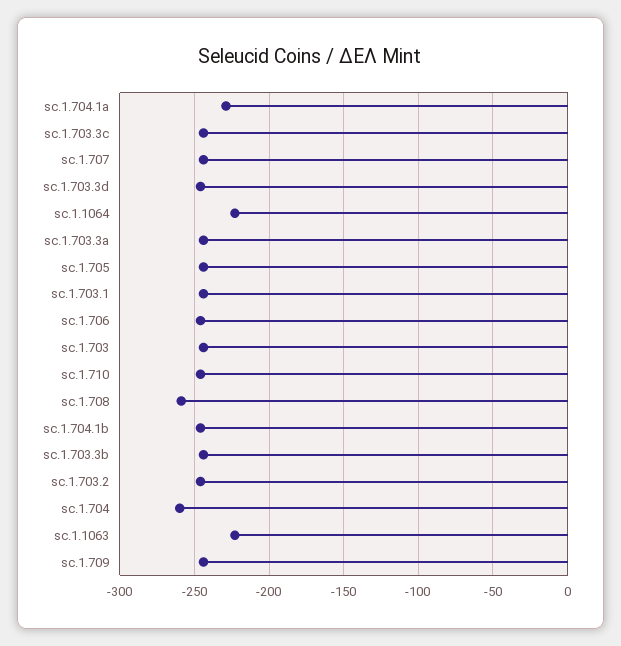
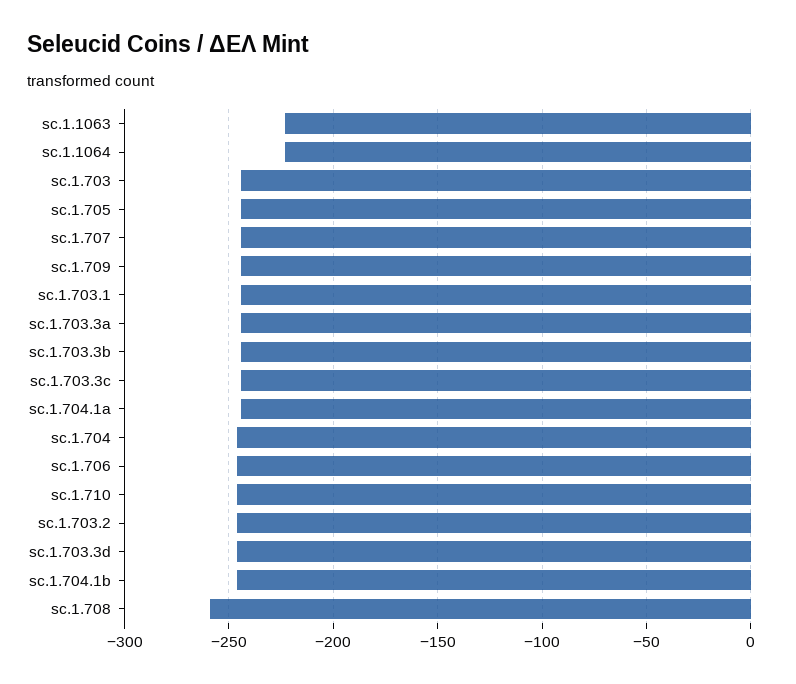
  {
-   "sc.1.704.1a": -230,
+   "sc.1.704.1a": -245,
    "sc.1.703.3c": -245,
    "sc.1.707": -245,
    "sc.1.703.3d": -245,
    "sc.1.1064": -225,
    "sc.1.703.3a": -245,
    "sc.1.705": -245,
    "sc.1.703.1": -245,
    "sc.1.706": -245,
    "sc.1.703": -245,
    "sc.1.710": -245,
    "sc.1.708": -260,
    "sc.1.704.1b": -245,
    "sc.1.703.3b": -245,
    "sc.1.703.2": -245,
-   "sc.1.704": -260,
+   "sc.1.704": -245,
    "sc.1.1063": -225,
    "sc.1.709": -245
  }

